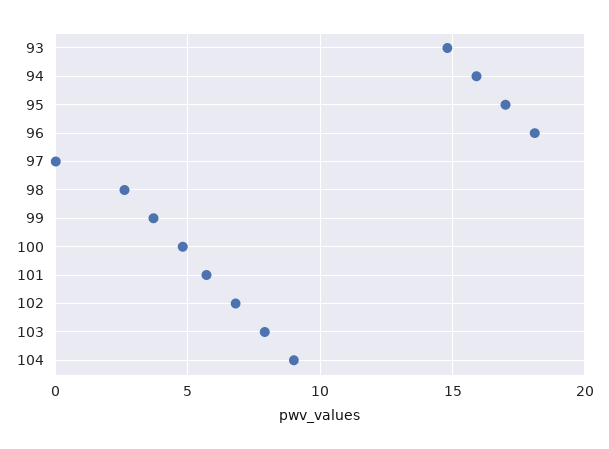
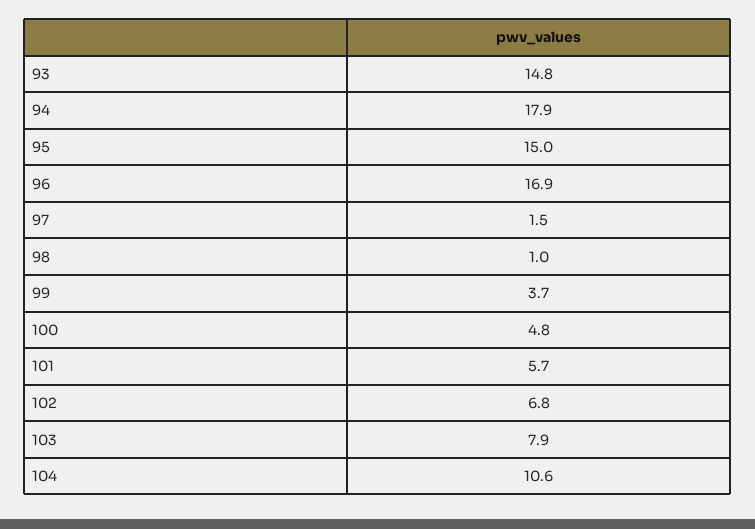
  {
    "93": 14.8,
-   "94": 16,
+   "94": 17.9,
-   "95": 17,
+   "95": 15,
-   "96": 18,
+   "96": 16.9,
-   "97": 0,
+   "97": 1.5,
-   "98": 2.5,
+   "98": 1,
    "99": 3.7,
    "100": 4.8,
    "101": 5.7,
    "102": 6.8,
    "103": 7.9,
-   "104": 9
+   "104": 10.6
  }

